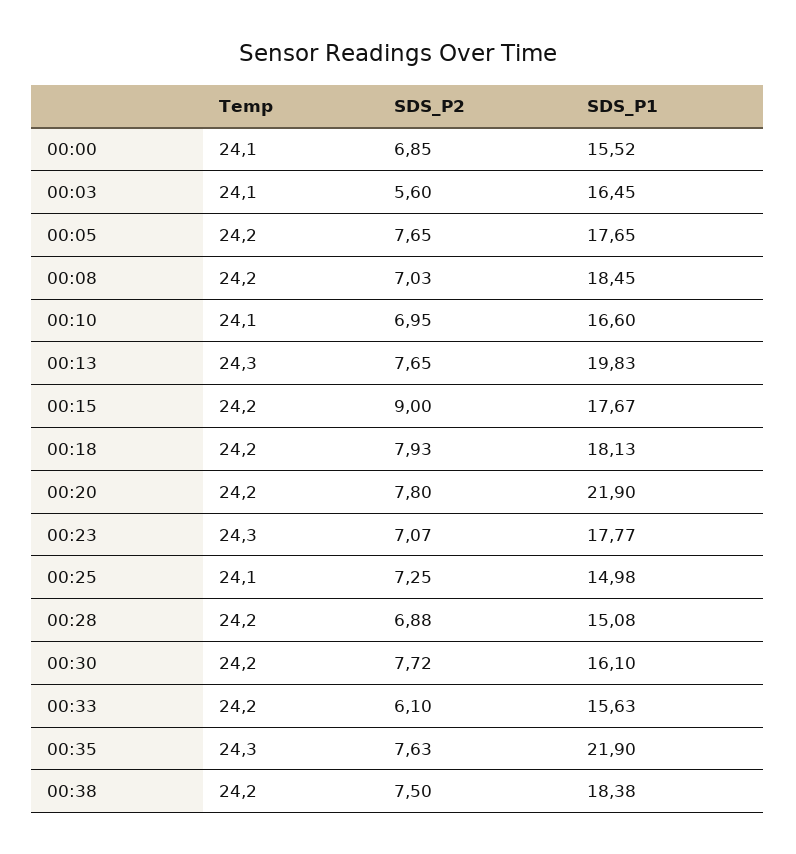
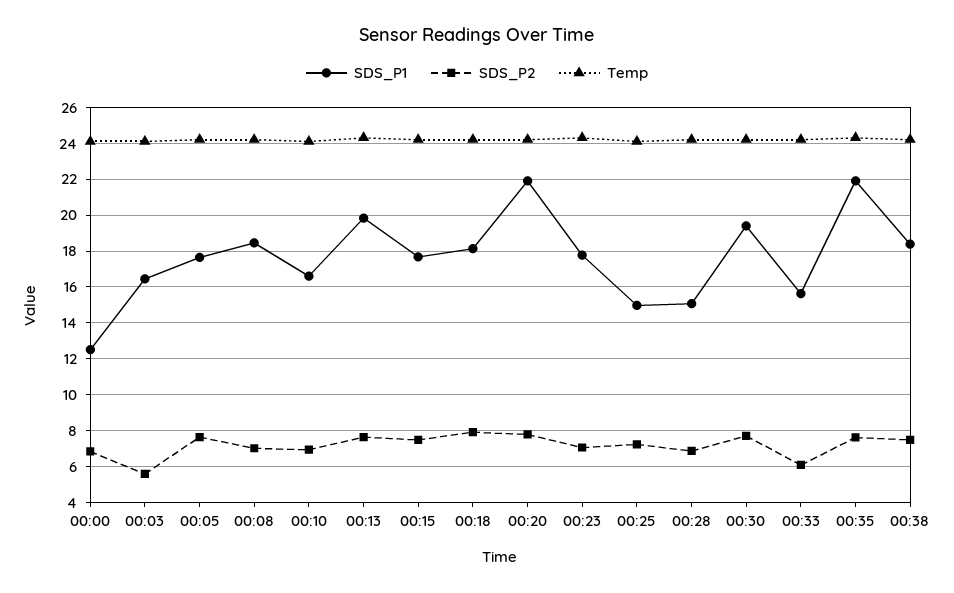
  {
    "Temp": {
      "00:00": 24.1,
      "00:03": 24.1,
      "00:05": 24.2,
      "00:08": 24.2,
      "00:10": 24.1,
      "00:13": 24.3,
      "00:15": 24.2,
      "00:18": 24.2,
      "00:20": 24.2,
      "00:23": 24.3,
      "00:25": 24.1,
      "00:28": 24.2,
      "00:30": 24.2,
      "00:33": 24.2,
      "00:35": 24.3,
      "00:38": 24.2
    },
    "SDS_P2": {
      "00:00": 6.85,
      "00:03": 5.6,
      "00:05": 7.65,
      "00:08": 7.03,
      "00:10": 6.95,
      "00:13": 7.65,
-     "00:15": 9,
+     "00:15": 7.5,
      "00:18": 7.93,
      "00:20": 7.8,
      "00:23": 7.07,
      "00:25": 7.25,
      "00:28": 6.88,
      "00:30": 7.72,
      "00:33": 6.1,
      "00:35": 7.63,
      "00:38": 7.5
    },
    "SDS_P1": {
-     "00:00": 15.52,
+     "00:00": 12.5,
      "00:03": 16.45,
      "00:05": 17.65,
      "00:08": 18.45,
      "00:10": 16.6,
      "00:13": 19.83,
      "00:15": 17.67,
      "00:18": 18.13,
      "00:20": 21.9,
      "00:23": 17.77,
      "00:25": 14.98,
      "00:28": 15.08,
-     "00:30": 16.1,
+     "00:30": 19.5,
      "00:33": 15.63,
      "00:35": 21.9,
      "00:38": 18.38
    }
  }

